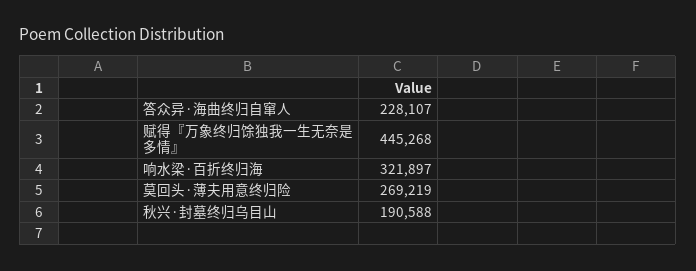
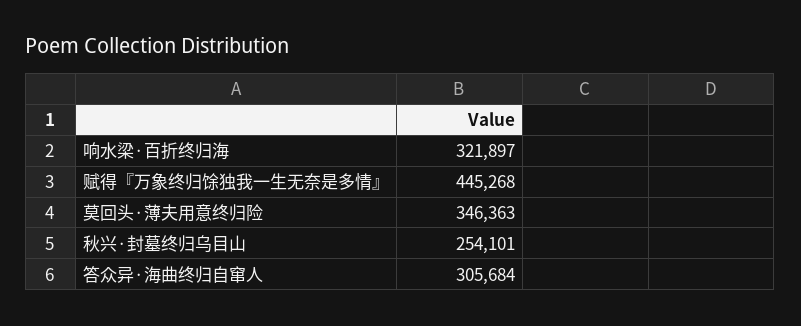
  {
-   "答众异·海曲终归自窜人": 228107,
+   "答众异·海曲终归自窜人": 305684,
    "赋得『万象终归馀独我一生无奈是多情』": 445268,
    "响水梁·百折终归海": 321897,
-   "莫回头·薄夫用意终归险": 269219,
+   "莫回头·薄夫用意终归险": 346363,
-   "秋兴·封墓终归乌目山": 190588
+   "秋兴·封墓终归乌目山": 254101
  }

